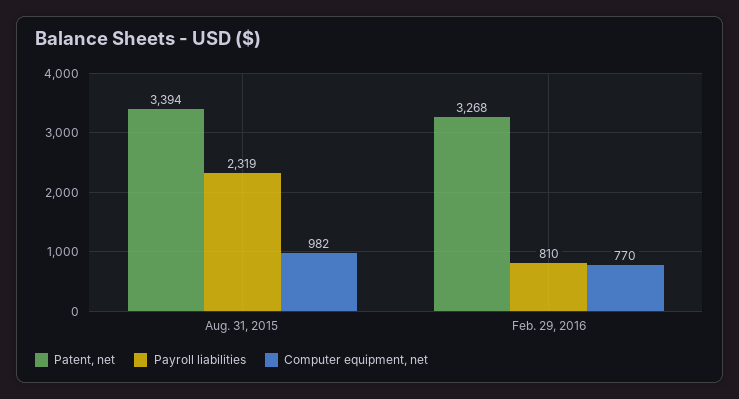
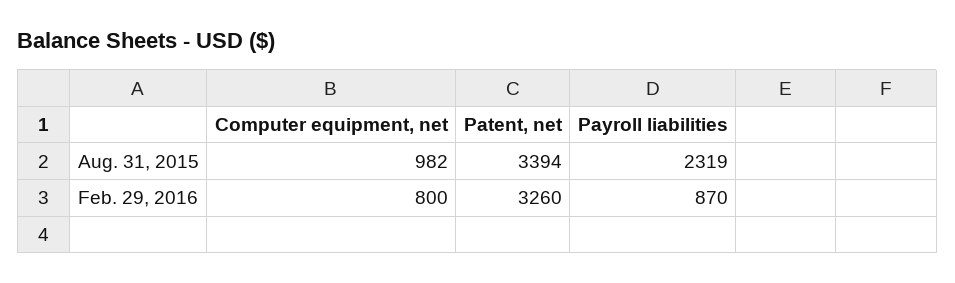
  {
    "Patent, net": {
      "Aug. 31, 2015": 3394,
-     "Feb. 29, 2016": 3268
+     "Feb. 29, 2016": 3260
    },
    "Payroll liabilities": {
      "Aug. 31, 2015": 2319,
-     "Feb. 29, 2016": 810
+     "Feb. 29, 2016": 870
    },
    "Computer equipment, net": {
      "Aug. 31, 2015": 982,
-     "Feb. 29, 2016": 770
+     "Feb. 29, 2016": 800
    }
  }

